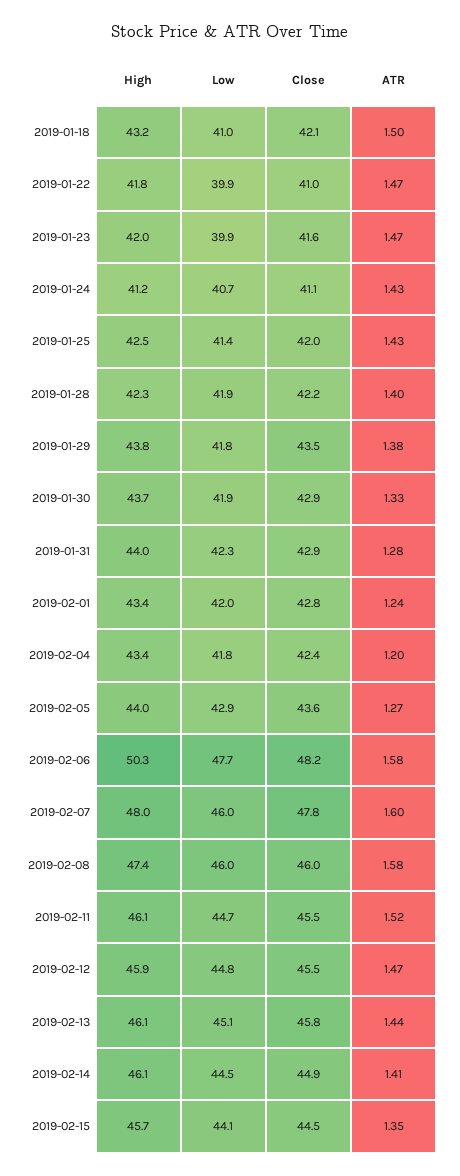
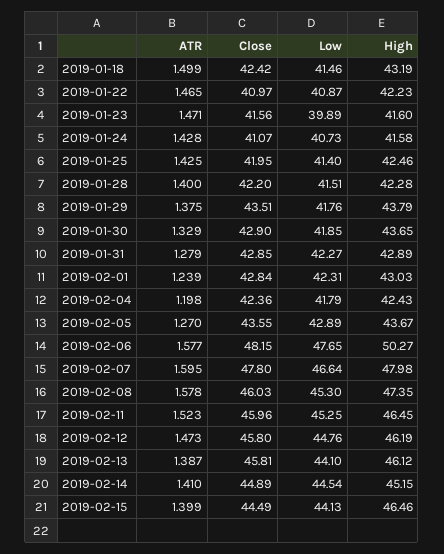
  {
    "High": {
      "2019-01-18": 43.19,
-     "2019-01-22": 41.8,
+     "2019-01-22": 42.23,
-     "2019-01-23": 42,
+     "2019-01-23": 41.6,
-     "2019-01-24": 41.2,
+     "2019-01-24": 41.58,
      "2019-01-25": 42.46,
      "2019-01-28": 42.28,
      "2019-01-29": 43.79,
      "2019-01-30": 43.65,
-     "2019-01-31": 44,
+     "2019-01-31": 42.89,
-     "2019-02-01": 43.4,
+     "2019-02-01": 43.03,
-     "2019-02-04": 43.4,
+     "2019-02-04": 42.43,
-     "2019-02-05": 44,
+     "2019-02-05": 43.67,
      "2019-02-06": 50.27,
      "2019-02-07": 47.98,
      "2019-02-08": 47.35,
-     "2019-02-11": 46.1,
+     "2019-02-11": 46.45,
-     "2019-02-12": 45.9,
+     "2019-02-12": 46.19,
      "2019-02-13": 46.12,
-     "2019-02-14": 46.1,
+     "2019-02-14": 45.15,
-     "2019-02-15": 45.7
+     "2019-02-15": 46.46
    },
    "Low": {
-     "2019-01-18": 41,
+     "2019-01-18": 41.46,
-     "2019-01-22": 39.9,
+     "2019-01-22": 40.87,
      "2019-01-23": 39.89,
      "2019-01-24": 40.73,
      "2019-01-25": 41.4,
-     "2019-01-28": 41.9,
+     "2019-01-28": 41.51,
      "2019-01-29": 41.76,
      "2019-01-30": 41.85,
      "2019-01-31": 42.27,
-     "2019-02-01": 42,
+     "2019-02-01": 42.31,
      "2019-02-04": 41.79,
      "2019-02-05": 42.89,
      "2019-02-06": 47.65,
-     "2019-02-07": 46,
+     "2019-02-07": 46.64,
-     "2019-02-08": 46,
+     "2019-02-08": 45.3,
-     "2019-02-11": 44.7,
+     "2019-02-11": 45.25,
      "2019-02-12": 44.76,
-     "2019-02-13": 45.1,
+     "2019-02-13": 44.1,
      "2019-02-14": 44.54,
      "2019-02-15": 44.13
    },
    "Close": {
-     "2019-01-18": 42.1,
+     "2019-01-18": 42.42,
      "2019-01-22": 40.97,
      "2019-01-23": 41.56,
      "2019-01-24": 41.07,
      "2019-01-25": 41.95,
      "2019-01-28": 42.2,
      "2019-01-29": 43.51,
      "2019-01-30": 42.9,
      "2019-01-31": 42.85,
      "2019-02-01": 42.84,
      "2019-02-04": 42.36,
      "2019-02-05": 43.55,
      "2019-02-06": 48.15,
      "2019-02-07": 47.8,
      "2019-02-08": 46.03,
-     "2019-02-11": 45.5,
+     "2019-02-11": 45.96,
-     "2019-02-12": 45.5,
+     "2019-02-12": 45.8,
      "2019-02-13": 45.81,
      "2019-02-14": 44.89,
      "2019-02-15": 44.49
    },
    "ATR": {
      "2019-01-18": 1.499,
      "2019-01-22": 1.465,
      "2019-01-23": 1.471,
      "2019-01-24": 1.428,
      "2019-01-25": 1.425,
      "2019-01-28": 1.4,
      "2019-01-29": 1.375,
      "2019-01-30": 1.329,
      "2019-01-31": 1.279,
      "2019-02-01": 1.239,
      "2019-02-04": 1.198,
      "2019-02-05": 1.27,
      "2019-02-06": 1.577,
      "2019-02-07": 1.595,
      "2019-02-08": 1.578,
      "2019-02-11": 1.523,
      "2019-02-12": 1.473,
-     "2019-02-13": 1.44,
+     "2019-02-13": 1.387,
      "2019-02-14": 1.41,
-     "2019-02-15": 1.35
+     "2019-02-15": 1.399
    }
  }

